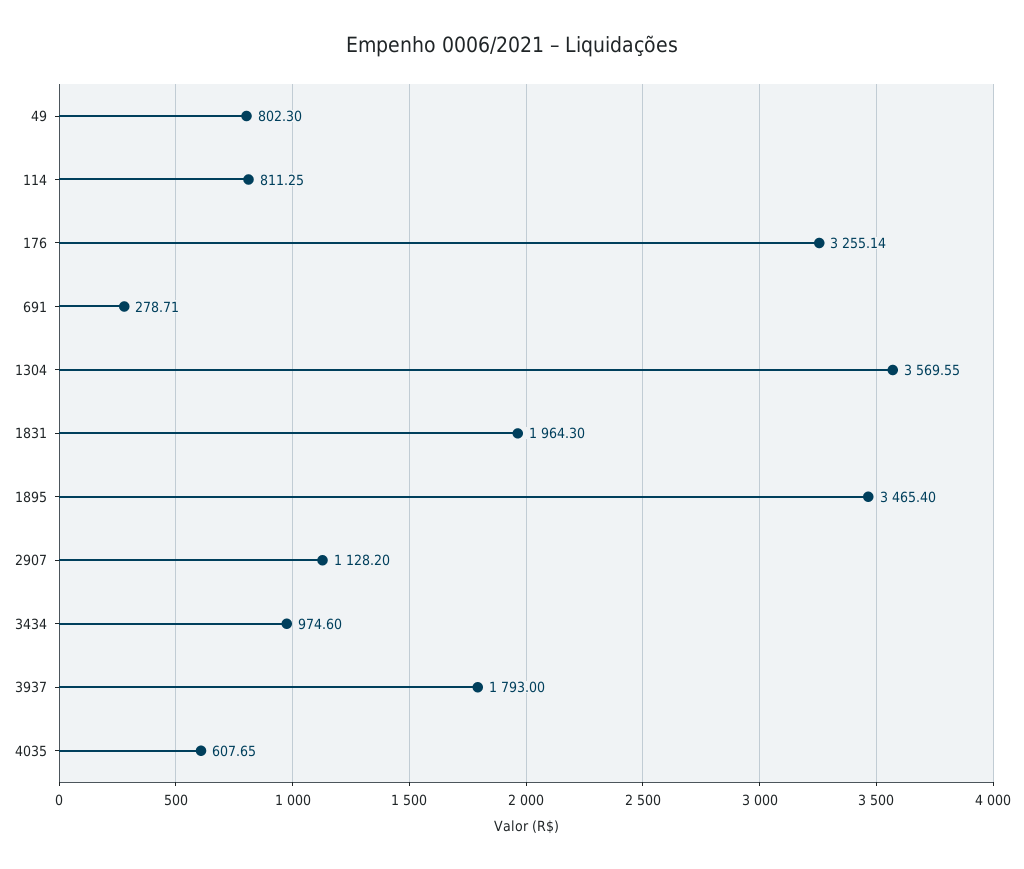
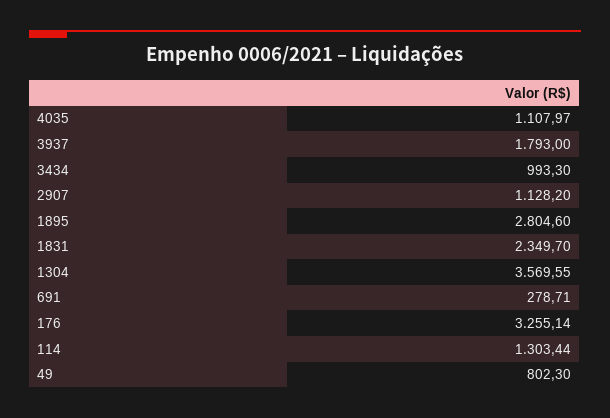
  {
    "49": 802.3,
-   "114": 811.25,
+   "114": 1303.44,
    "176": 3255.14,
    "691": 278.71,
    "1304": 3569.55,
-   "1831": 1964.3,
+   "1831": 2349.7,
-   "1895": 3465.4,
+   "1895": 2804.6,
    "2907": 1128.2,
-   "3434": 974.6,
+   "3434": 993.3,
    "3937": 1793,
-   "4035": 607.65
+   "4035": 1107.97
  }

